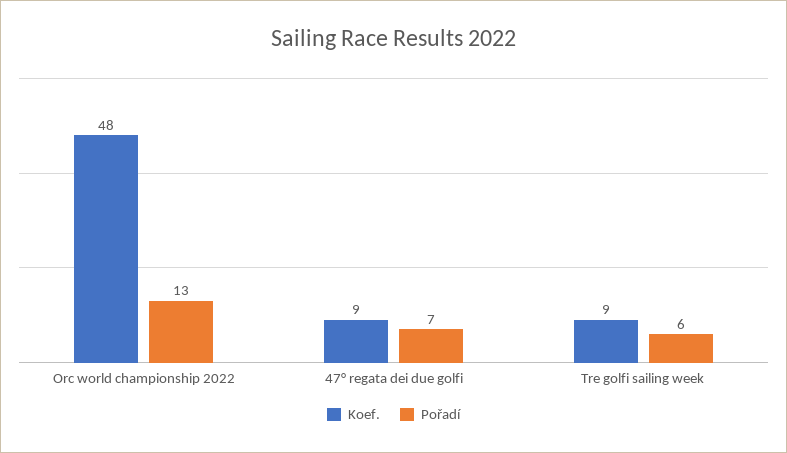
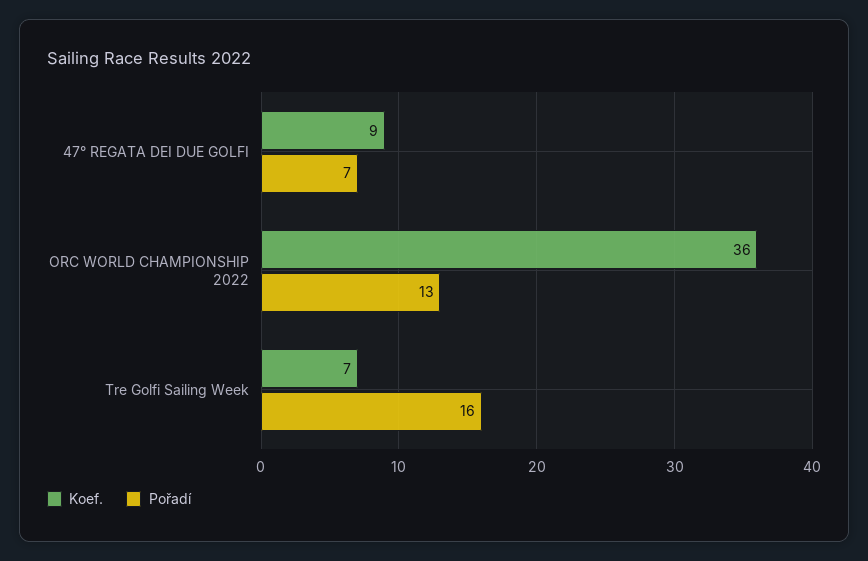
  {
    "Koef.": {
-     "Orc world championship 2022": 48,
+     "Orc world championship 2022": 36,
      "47° regata dei due golfi": 9,
-     "Tre golfi sailing week": 9
+     "Tre golfi sailing week": 7
    },
    "Pořadí": {
      "Orc world championship 2022": 13,
      "47° regata dei due golfi": 7,
-     "Tre golfi sailing week": 6
+     "Tre golfi sailing week": 16
    }
  }

